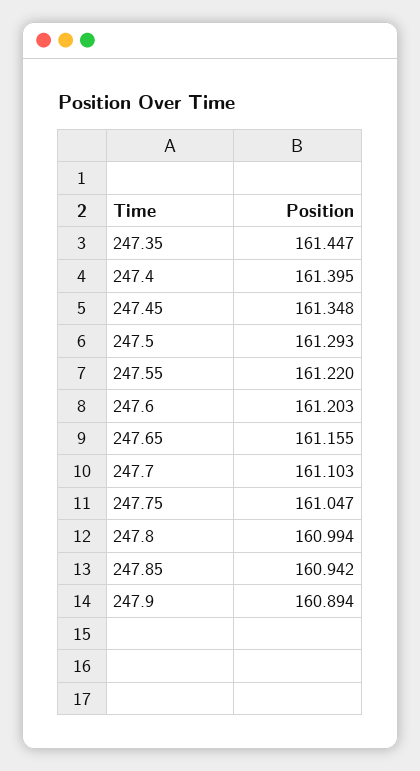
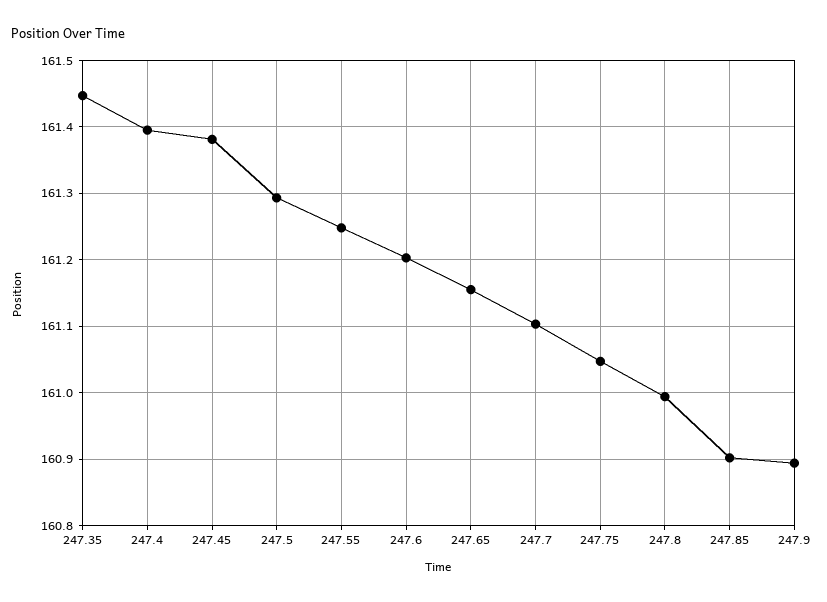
  {
    "247.35": 161.447,
    "247.4": 161.395,
-   "247.45": 161.348,
+   "247.45": 161.38,
    "247.5": 161.293,
-   "247.55": 161.22,
+   "247.55": 161.25,
    "247.6": 161.203,
    "247.65": 161.155,
    "247.7": 161.103,
    "247.75": 161.047,
    "247.8": 160.994,
-   "247.85": 160.942,
+   "247.85": 160.9,
    "247.9": 160.894
  }

